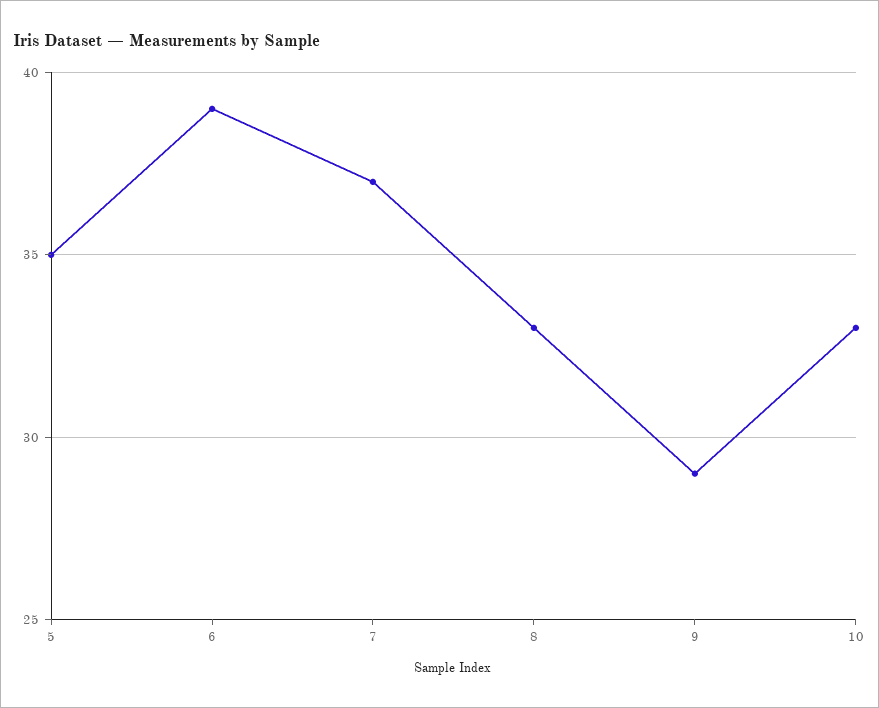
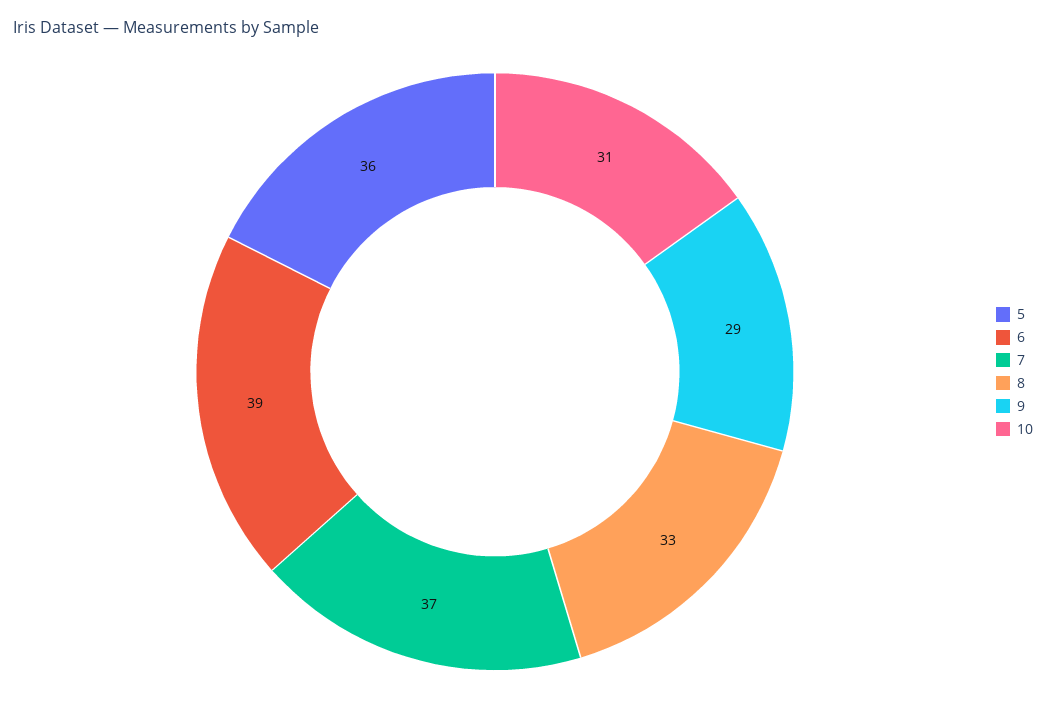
  {
-   "5": 35,
+   "5": 36,
    "6": 39,
    "7": 37,
    "8": 33,
    "9": 29,
-   "10": 33
+   "10": 31
  }

